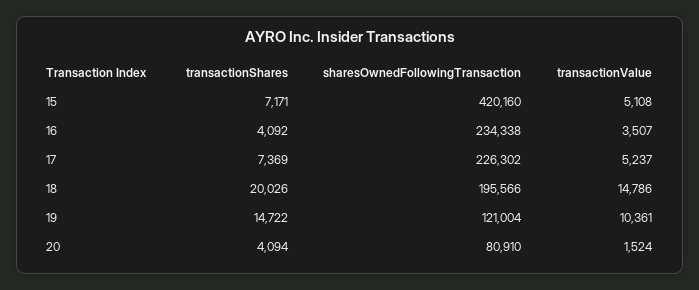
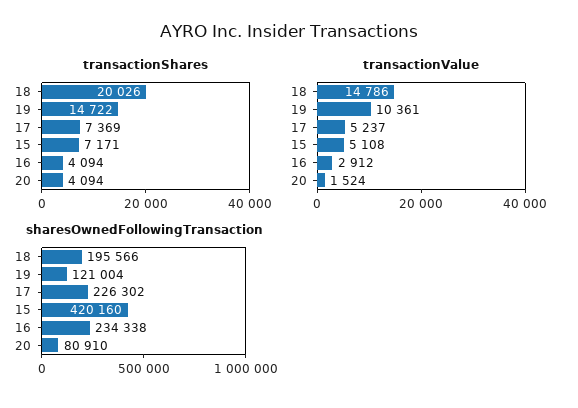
  {
    "transactionShares": {
      "15": 7171,
-     "16": 4092,
+     "16": 4094,
      "17": 7369,
      "18": 20026,
      "19": 14722,
      "20": 4094
    },
    "sharesOwnedFollowingTransaction": {
      "15": 420160,
      "16": 234338,
      "17": 226302,
      "18": 195566,
      "19": 121004,
      "20": 80910
    },
    "transactionValue": {
      "15": 5108,
-     "16": 3507,
+     "16": 2912,
      "17": 5237,
      "18": 14786,
      "19": 10361,
      "20": 1524
    }
  }

